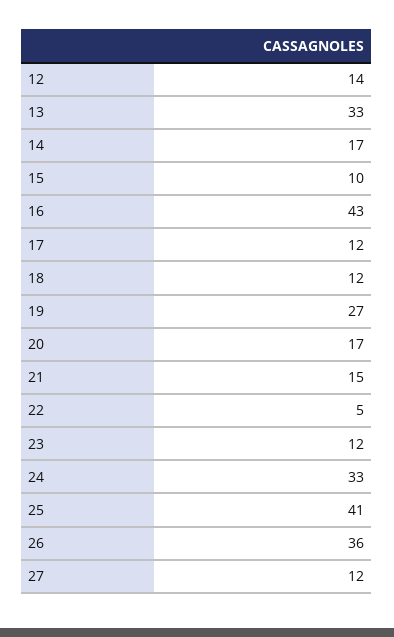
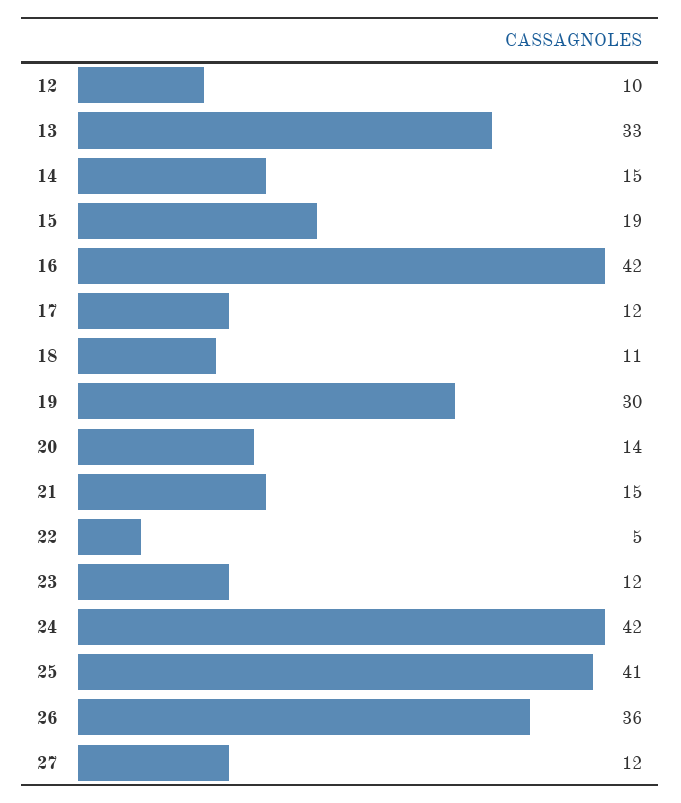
  {
-   "12": 14,
+   "12": 10,
    "13": 33,
-   "14": 17,
+   "14": 15,
-   "15": 10,
+   "15": 19,
-   "16": 43,
+   "16": 42,
    "17": 12,
-   "18": 12,
+   "18": 11,
-   "19": 27,
+   "19": 30,
-   "20": 17,
+   "20": 14,
    "21": 15,
    "22": 5,
    "23": 12,
-   "24": 33,
+   "24": 42,
    "25": 41,
    "26": 36,
    "27": 12
  }

